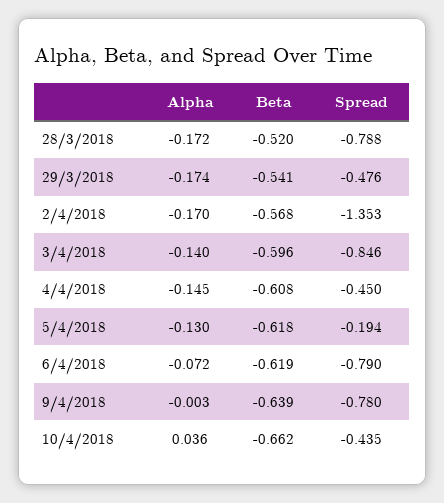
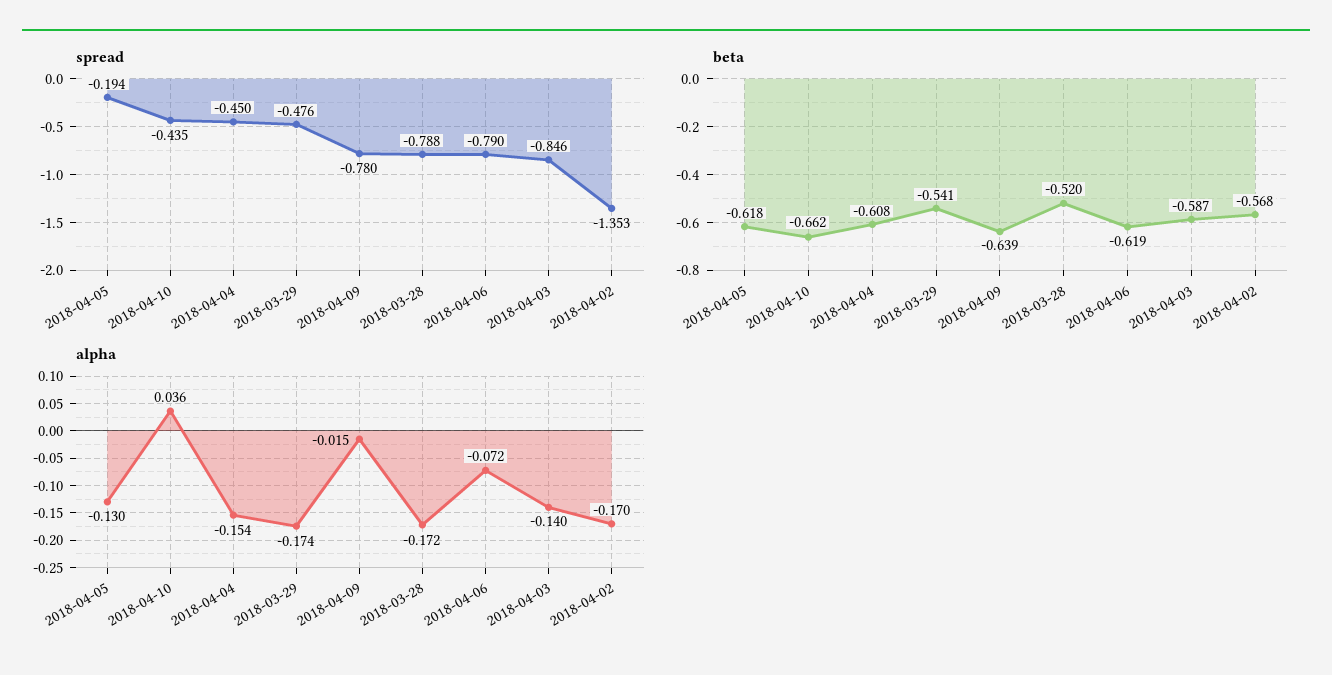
  {
    "Alpha": {
      "28/3/2018": -0.172,
      "29/3/2018": -0.174,
      "2/4/2018": -0.17,
      "3/4/2018": -0.14,
-     "4/4/2018": -0.145,
+     "4/4/2018": -0.154,
      "5/4/2018": -0.13,
      "6/4/2018": -0.072,
-     "9/4/2018": -0.003,
+     "9/4/2018": -0.015,
      "10/4/2018": 0.036
    },
    "Beta": {
      "28/3/2018": -0.52,
      "29/3/2018": -0.541,
      "2/4/2018": -0.568,
-     "3/4/2018": -0.596,
+     "3/4/2018": -0.587,
      "4/4/2018": -0.608,
      "5/4/2018": -0.618,
      "6/4/2018": -0.619,
      "9/4/2018": -0.639,
      "10/4/2018": -0.662
    },
    "Spread": {
      "28/3/2018": -0.788,
      "29/3/2018": -0.476,
      "2/4/2018": -1.353,
      "3/4/2018": -0.846,
      "4/4/2018": -0.45,
      "5/4/2018": -0.194,
      "6/4/2018": -0.79,
      "9/4/2018": -0.78,
      "10/4/2018": -0.435
    }
  }

